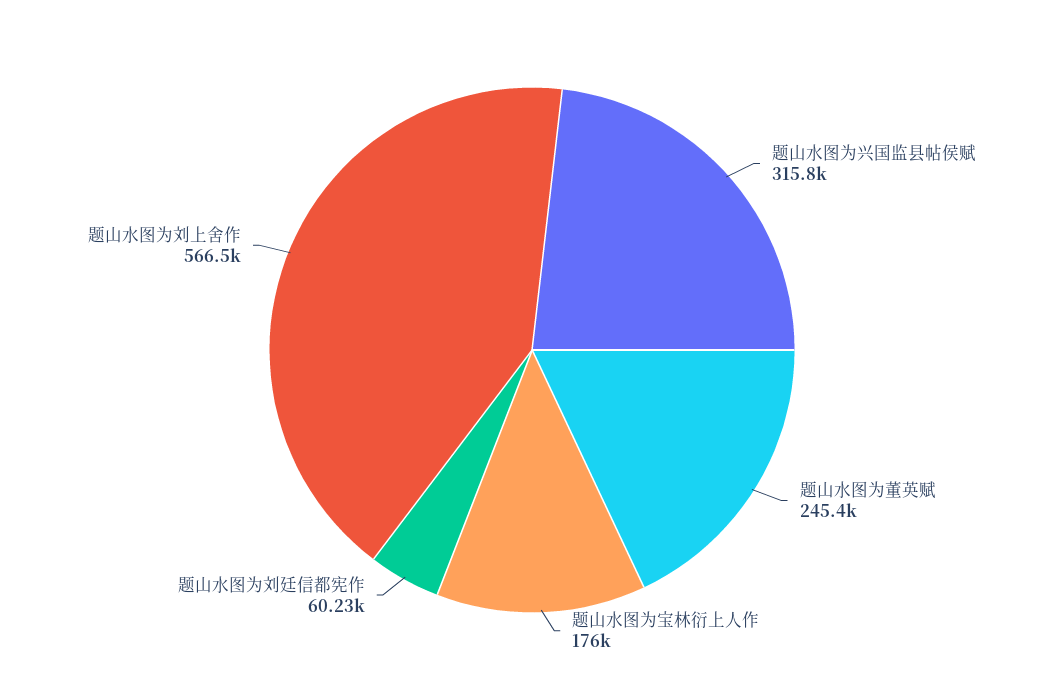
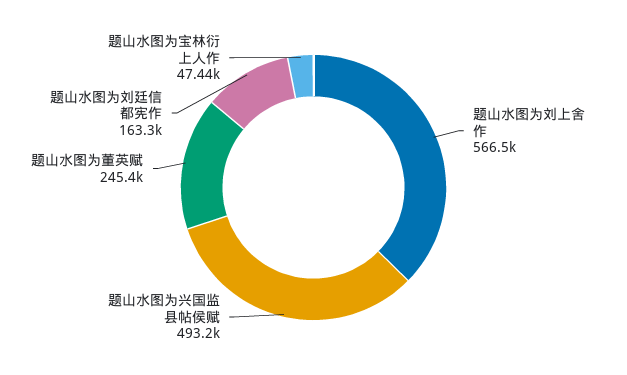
  {
-   "题山水图为兴国监县帖侯赋": 315800,
+   "题山水图为兴国监县帖侯赋": 493200,
    "题山水图为董英赋": 245400,
-   "题山水图为宝林衍上人作": 176000,
+   "题山水图为宝林衍上人作": 47440,
-   "题山水图为刘廷信都宪作": 60230,
+   "题山水图为刘廷信都宪作": 163300,
    "题山水图为刘上舍作": 566500
  }

